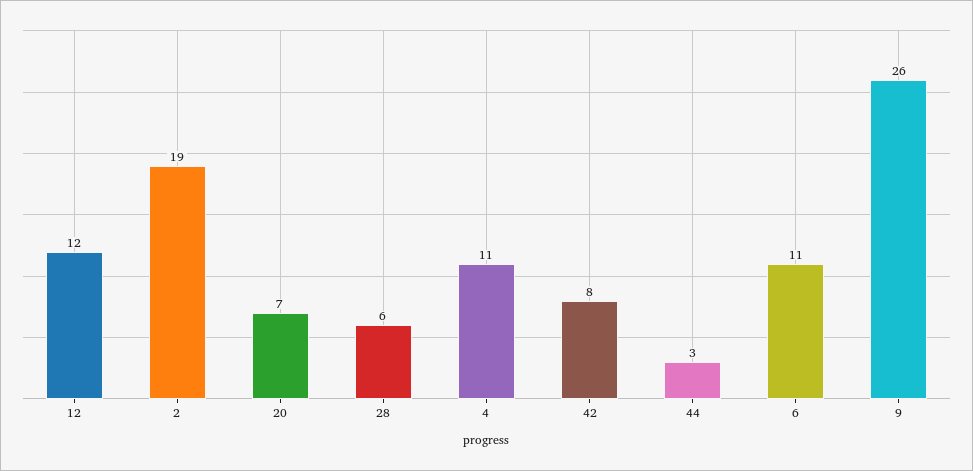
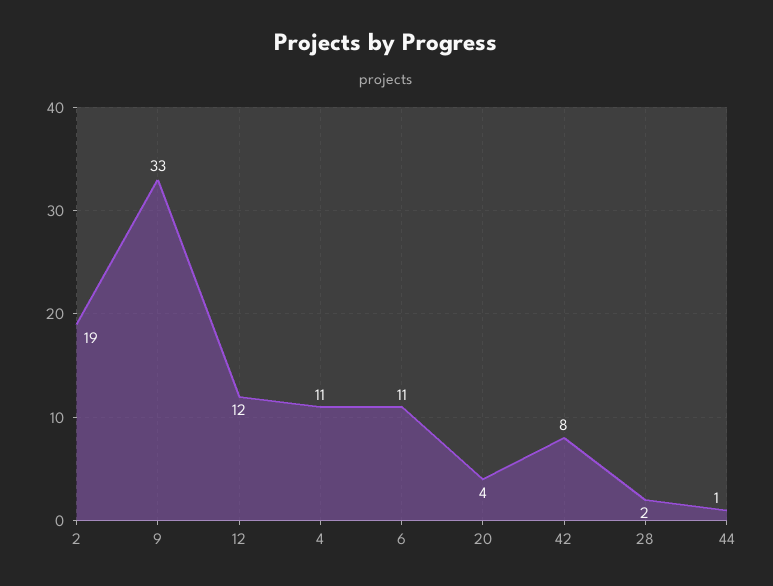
  {
    "12": 12,
    "2": 19,
-   "20": 7,
+   "20": 4,
-   "28": 6,
+   "28": 2,
    "4": 11,
    "42": 8,
-   "44": 3,
+   "44": 1,
    "6": 11,
-   "9": 26
+   "9": 33
  }

